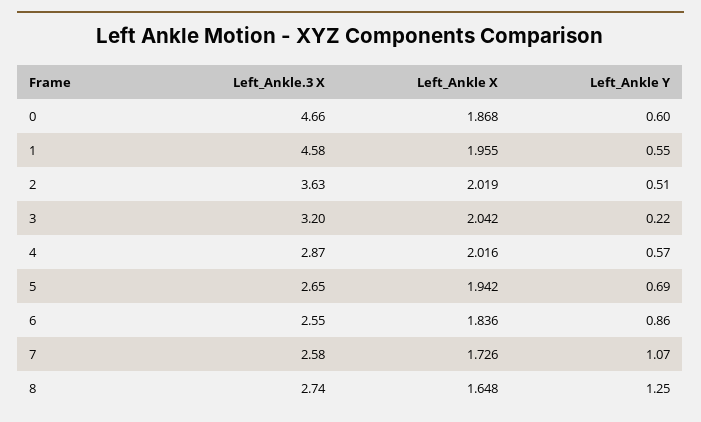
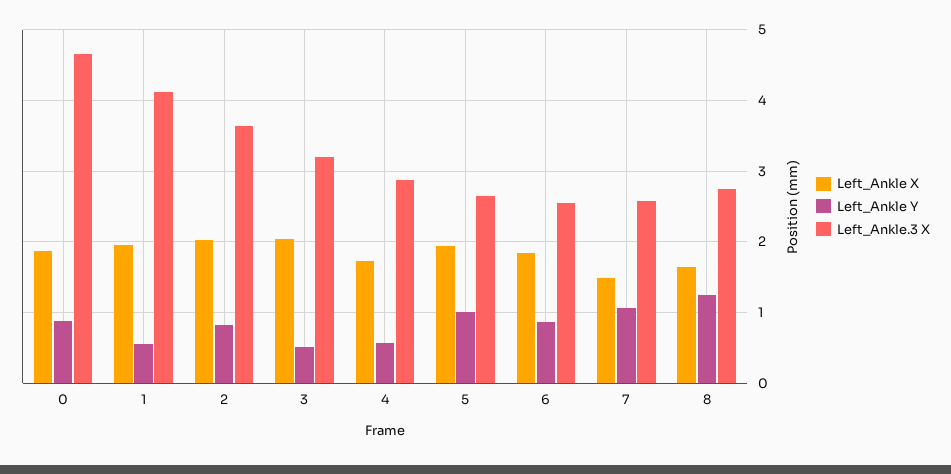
  {
    "Left_Ankle.3 X": {
      "0": 4.66,
-     "1": 4.58,
+     "1": 4.1,
      "2": 3.63,
      "3": 3.2,
      "4": 2.87,
      "5": 2.65,
      "6": 2.55,
      "7": 2.58,
      "8": 2.74
    },
    "Left_Ankle X": {
      "0": 1.868,
      "1": 1.955,
      "2": 2.019,
      "3": 2.042,
-     "4": 2.016,
+     "4": 1.7,
      "5": 1.942,
      "6": 1.836,
-     "7": 1.726,
+     "7": 1.5,
      "8": 1.648
    },
    "Left_Ankle Y": {
-     "0": 0.6,
+     "0": 0.9,
      "1": 0.55,
-     "2": 0.51,
+     "2": 0.8,
-     "3": 0.22,
+     "3": 0.5,
      "4": 0.57,
-     "5": 0.69,
+     "5": 1,
      "6": 0.86,
      "7": 1.07,
      "8": 1.25
    }
  }

